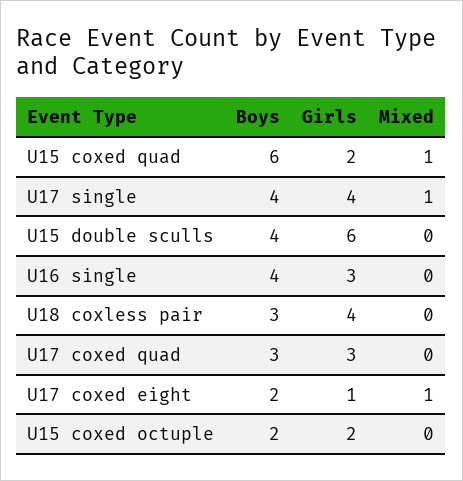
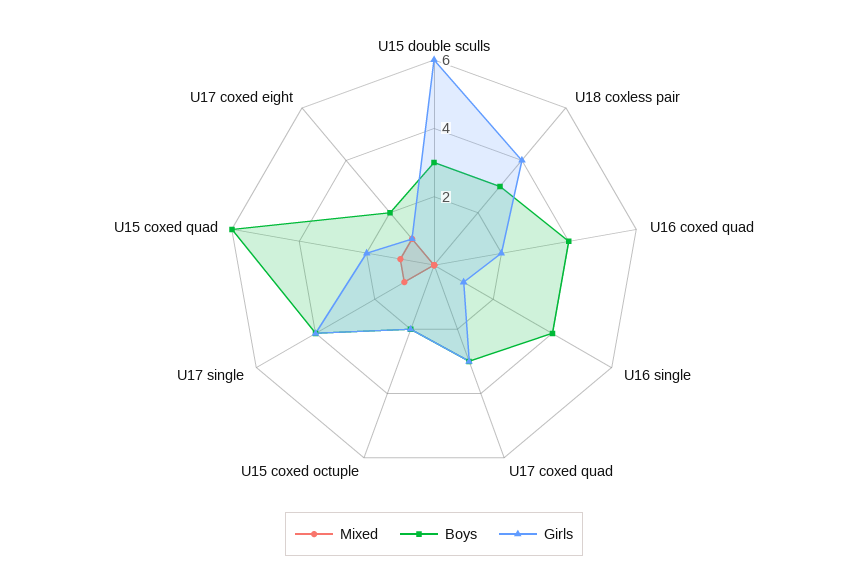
  {
    "Boys": {
      "U15 coxed quad": 6,
      "U17 single": 4,
-     "U15 double sculls": 4,
+     "U15 double sculls": 3,
      "U16 single": 4,
      "U18 coxless pair": 3,
      "U17 coxed quad": 3,
      "U17 coxed eight": 2,
-     "U15 coxed octuple": 2
+     "U15 coxed octuple": 2,
+     "U16 coxed quad": 4
    },
    "Girls": {
      "U15 coxed quad": 2,
      "U17 single": 4,
      "U15 double sculls": 6,
-     "U16 single": 3,
+     "U16 single": 1,
      "U18 coxless pair": 4,
      "U17 coxed quad": 3,
      "U17 coxed eight": 1,
-     "U15 coxed octuple": 2
+     "U15 coxed octuple": 2,
+     "U16 coxed quad": 2
    },
    "Mixed": {
      "U15 coxed quad": 1,
      "U17 single": 1,
      "U15 double sculls": 0,
      "U16 single": 0,
      "U18 coxless pair": 0,
      "U17 coxed quad": 0,
      "U17 coxed eight": 1,
-     "U15 coxed octuple": 0
+     "U15 coxed octuple": 0,
+     "U16 coxed quad": 0
    }
  }

